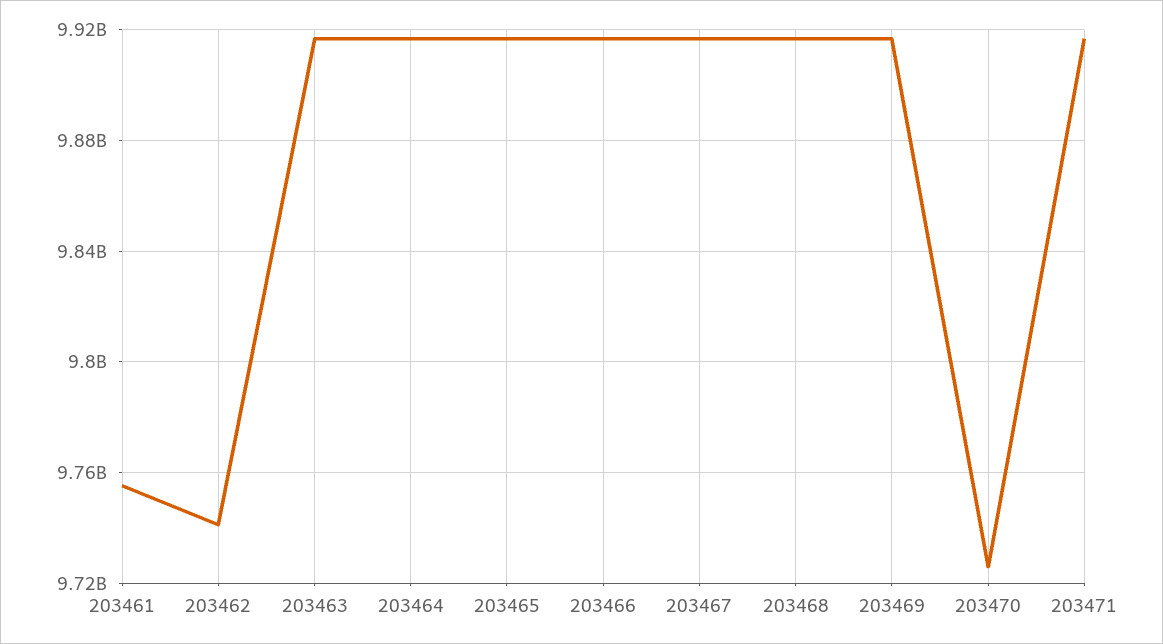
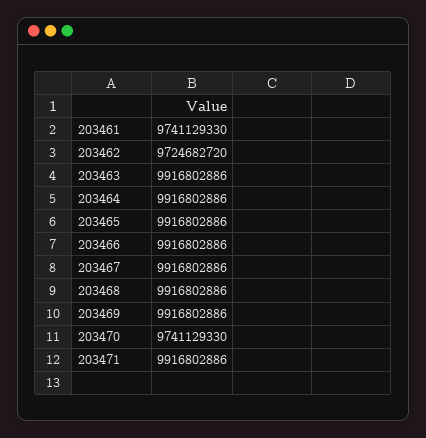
  {
-   "203461": 9755000000,
+   "203461": 9741129330,
-   "203462": 9740000000,
+   "203462": 9724682720,
    "203463": 9916802886,
    "203464": 9916802886,
    "203465": 9916802886,
    "203466": 9916802886,
    "203467": 9916802886,
    "203468": 9916802886,
    "203469": 9916802886,
-   "203470": 9725000000,
+   "203470": 9741129330,
    "203471": 9916802886
  }

